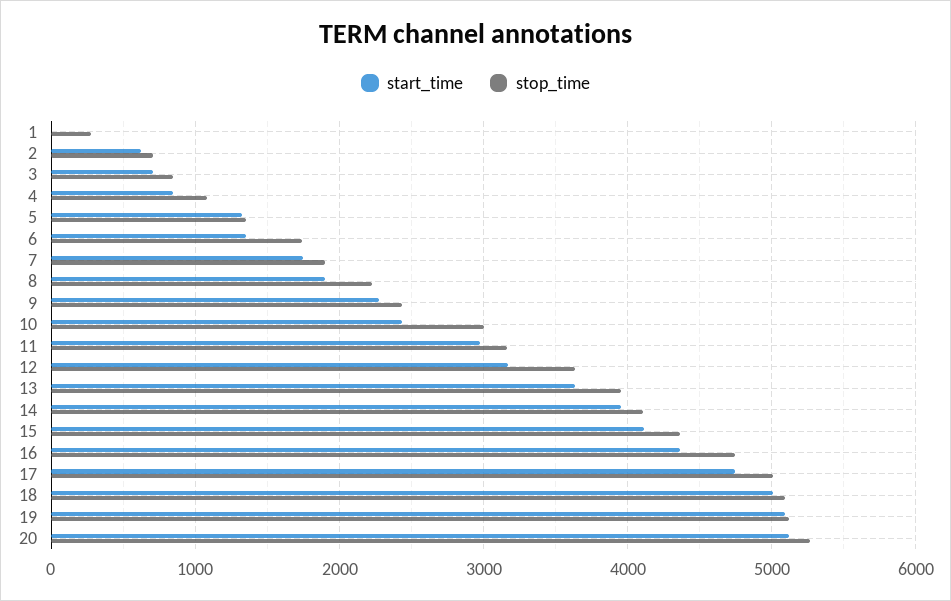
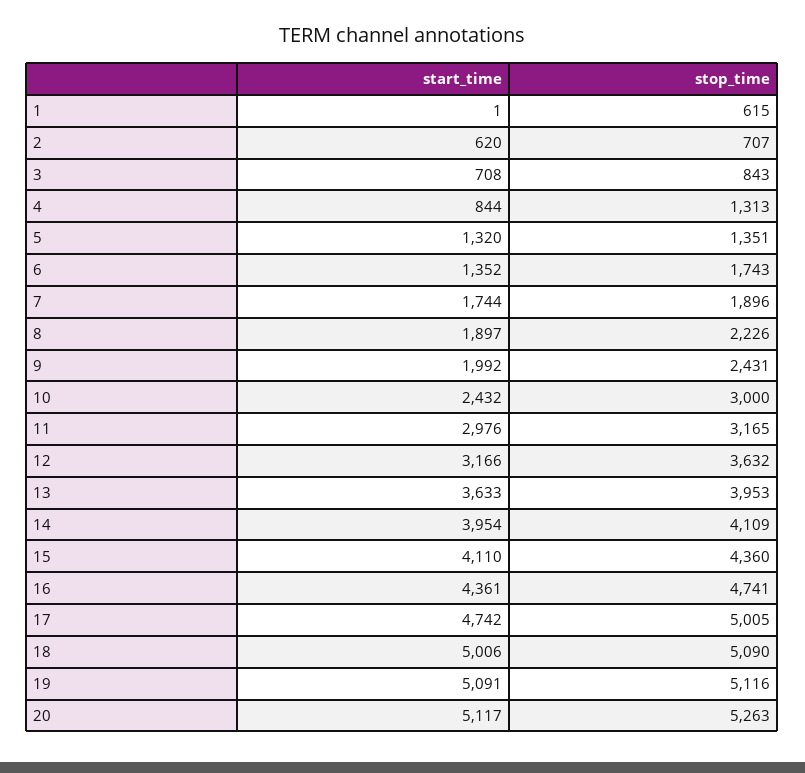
  {
    "start_time": {
      "1": 1,
      "2": 620,
      "3": 708,
      "4": 844,
      "5": 1320,
      "6": 1352,
      "7": 1744,
      "8": 1897,
-     "9": 2300,
+     "9": 1992,
      "10": 2432,
      "11": 2976,
      "12": 3166,
      "13": 3633,
      "14": 3954,
      "15": 4110,
      "16": 4361,
      "17": 4742,
      "18": 5006,
      "19": 5091,
      "20": 5117
    },
    "stop_time": {
-     "1": 300,
+     "1": 615,
      "2": 707,
      "3": 843,
-     "4": 1100,
+     "4": 1313,
      "5": 1351,
      "6": 1743,
      "7": 1896,
      "8": 2226,
      "9": 2431,
      "10": 3000,
      "11": 3165,
      "12": 3632,
      "13": 3953,
      "14": 4109,
      "15": 4360,
      "16": 4741,
      "17": 5005,
      "18": 5090,
      "19": 5116,
      "20": 5263
    }
  }

